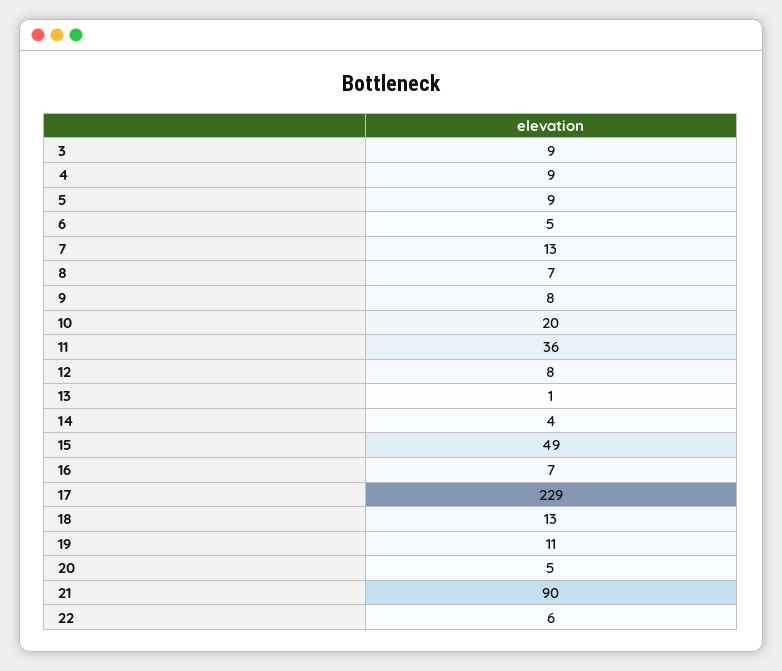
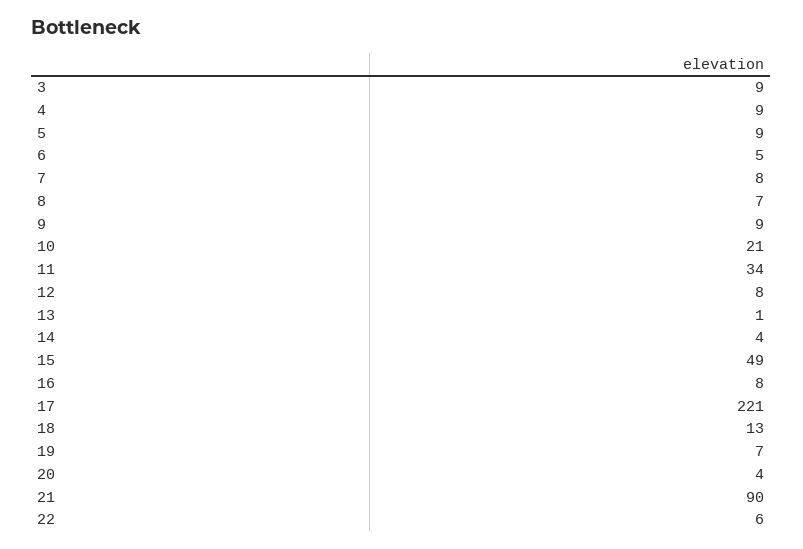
  {
    "3": 9,
    "4": 9,
    "5": 9,
    "6": 5,
-   "7": 13,
+   "7": 8,
    "8": 7,
-   "9": 8,
+   "9": 9,
-   "10": 20,
+   "10": 21,
-   "11": 36,
+   "11": 34,
    "12": 8,
    "13": 1,
    "14": 4,
    "15": 49,
-   "16": 7,
+   "16": 8,
-   "17": 229,
+   "17": 221,
    "18": 13,
-   "19": 11,
+   "19": 7,
-   "20": 5,
+   "20": 4,
    "21": 90,
    "22": 6
  }

